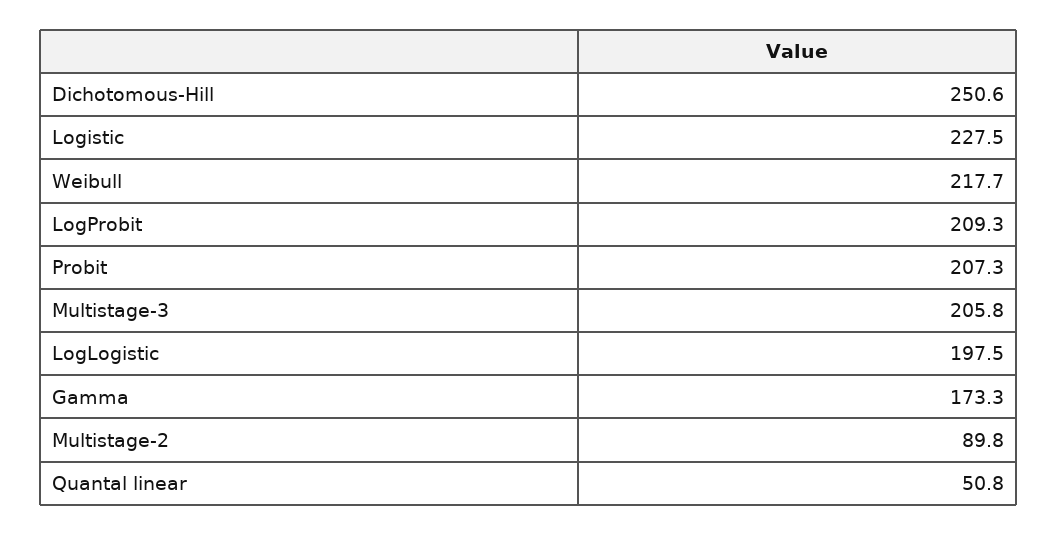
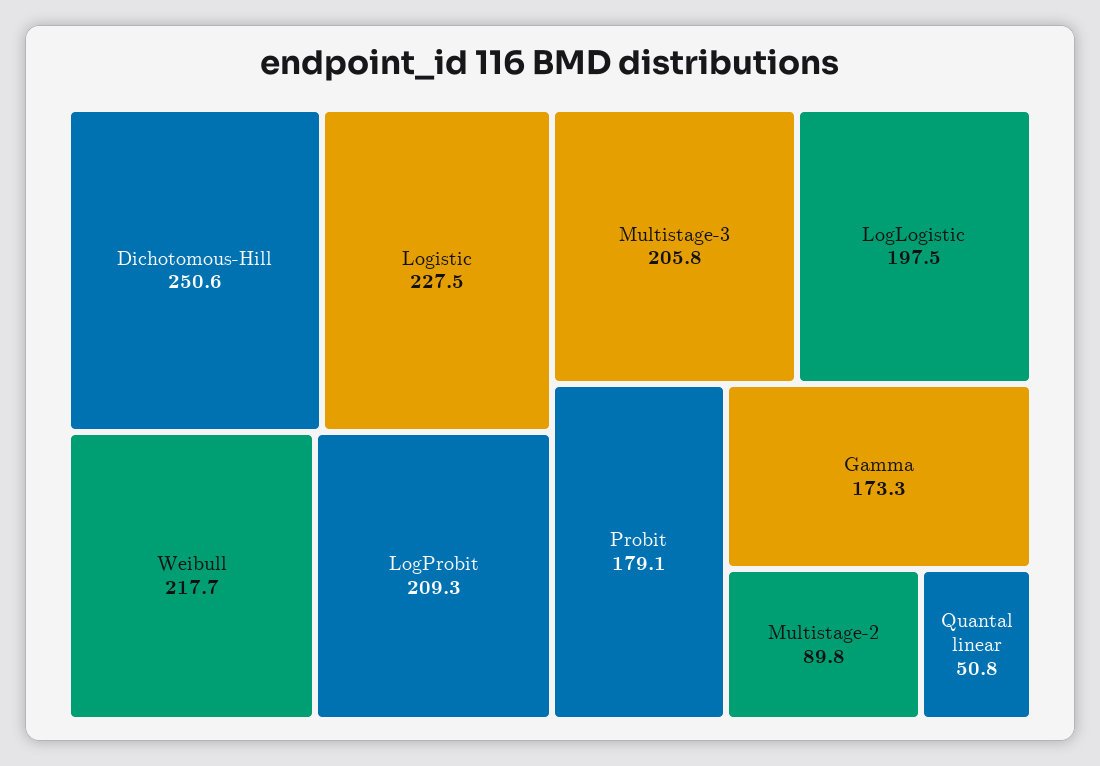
  {
    "Dichotomous-Hill": 250.6,
    "Logistic": 227.5,
    "Weibull": 217.7,
    "LogProbit": 209.3,
-   "Probit": 207.3,
+   "Probit": 179.1,
    "Multistage-3": 205.8,
    "LogLogistic": 197.5,
    "Gamma": 173.3,
    "Multistage-2": 89.8,
    "Quantal linear": 50.8
  }

